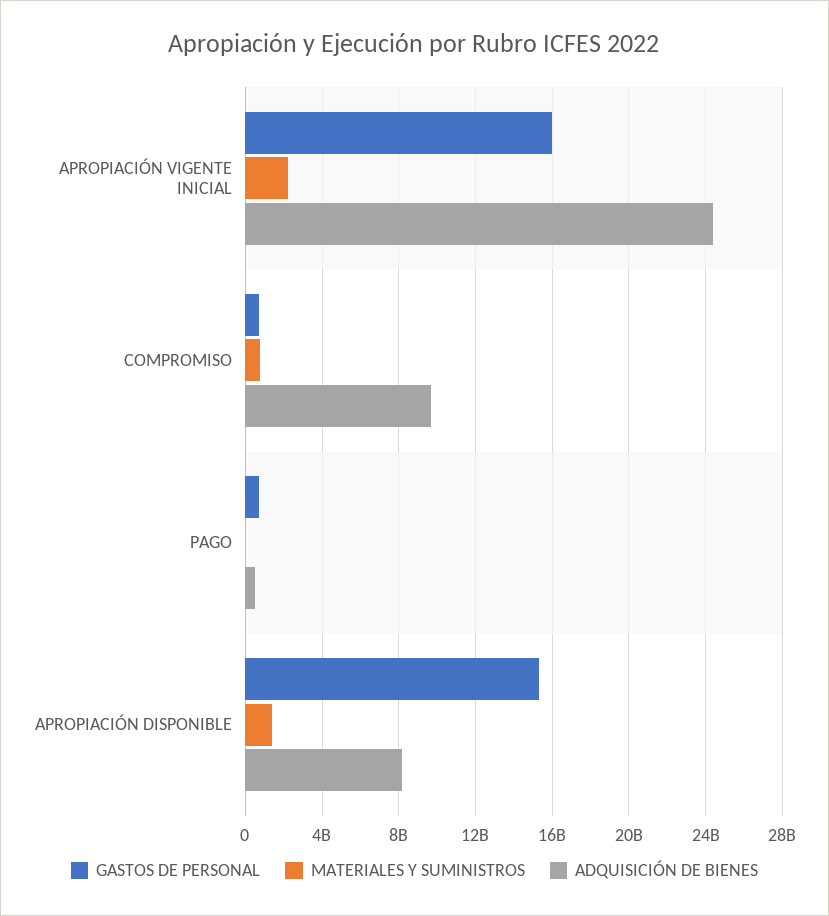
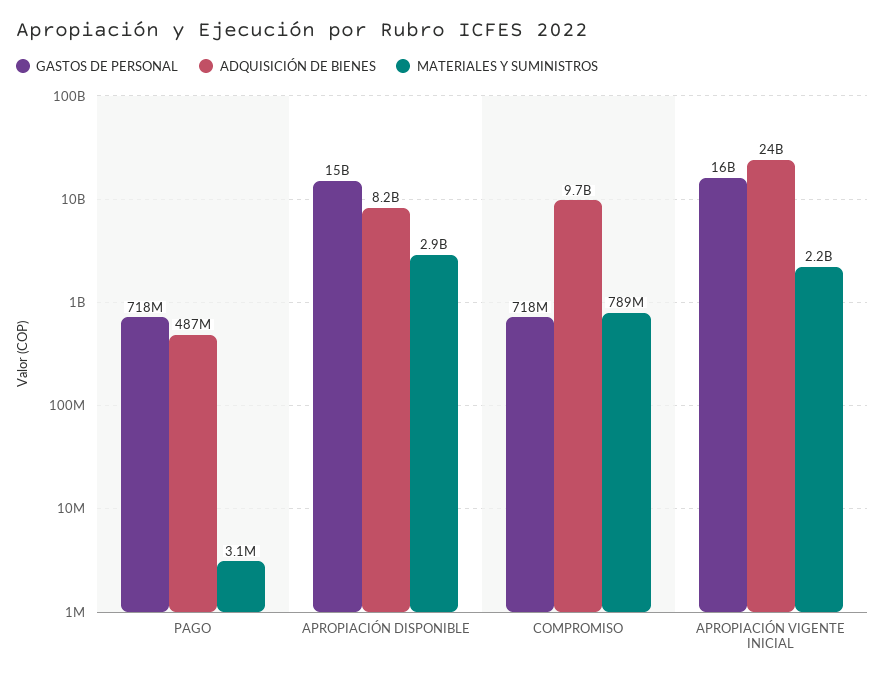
  {
    "GASTOS DE PERSONAL": {
      "APROPIACIÓN VIGENTE INICIAL": 16000000000,
      "COMPROMISO": 718000000,
      "PAGO": 718000000,
      "APROPIACIÓN DISPONIBLE": 15000000000
    },
    "MATERIALES Y SUMINISTROS": {
      "APROPIACIÓN VIGENTE INICIAL": 2200000000,
      "COMPROMISO": 789000000,
      "PAGO": 3100000,
-     "APROPIACIÓN DISPONIBLE": 1500000000
+     "APROPIACIÓN DISPONIBLE": 2900000000
    },
    "ADQUISICIÓN DE BIENES": {
      "APROPIACIÓN VIGENTE INICIAL": 24000000000,
      "COMPROMISO": 9700000000,
      "PAGO": 487000000,
      "APROPIACIÓN DISPONIBLE": 8200000000
    }
  }

